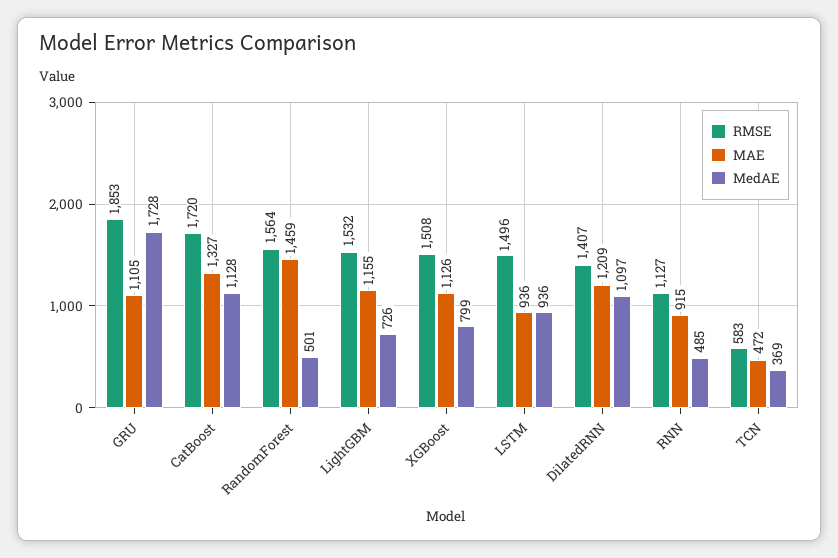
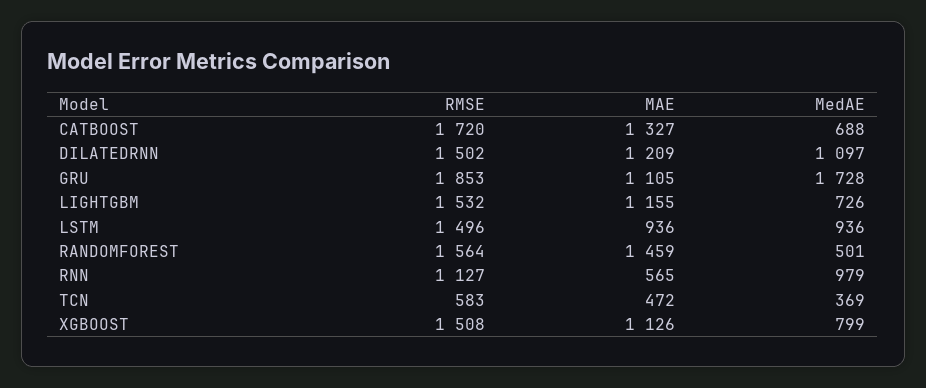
  {
    "RMSE": {
      "GRU": 1853,
      "CatBoost": 1720,
      "RandomForest": 1564,
      "LightGBM": 1532,
      "XGBoost": 1508,
      "LSTM": 1496,
-     "DilatedRNN": 1407,
+     "DilatedRNN": 1502,
      "RNN": 1127,
      "TCN": 583
    },
    "MAE": {
      "GRU": 1105,
      "CatBoost": 1327,
      "RandomForest": 1459,
      "LightGBM": 1155,
      "XGBoost": 1126,
      "LSTM": 936,
      "DilatedRNN": 1209,
-     "RNN": 915,
+     "RNN": 565,
      "TCN": 472
    },
    "MedAE": {
      "GRU": 1728,
-     "CatBoost": 1128,
+     "CatBoost": 688,
      "RandomForest": 501,
      "LightGBM": 726,
      "XGBoost": 799,
      "LSTM": 936,
      "DilatedRNN": 1097,
-     "RNN": 485,
+     "RNN": 979,
      "TCN": 369
    }
  }

